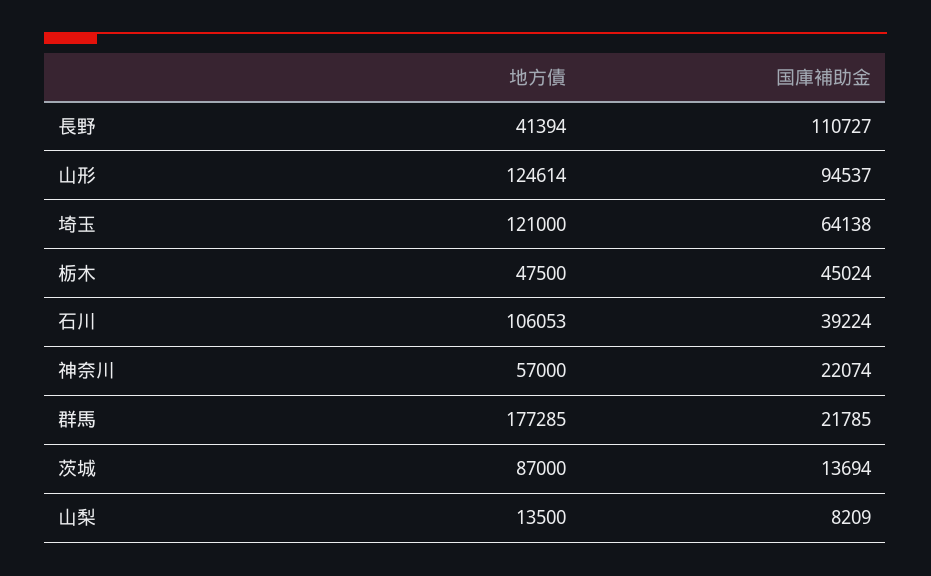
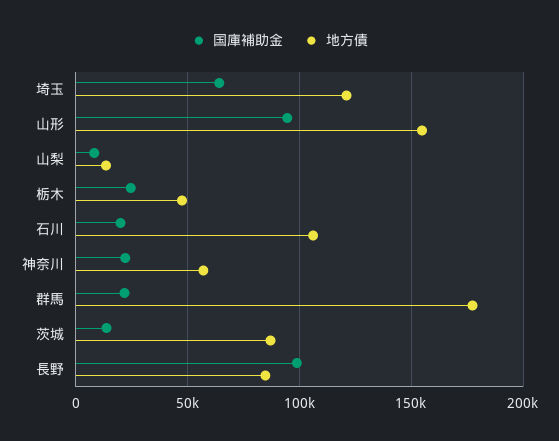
  {
    "地方債": {
-     "長野": 41394,
+     "長野": 85000,
-     "山形": 124614,
+     "山形": 155000,
      "埼玉": 121000,
      "栃木": 47500,
      "石川": 106053,
      "神奈川": 57000,
      "群馬": 177285,
      "茨城": 87000,
      "山梨": 13500
    },
    "国庫補助金": {
-     "長野": 110727,
+     "長野": 100000,
      "山形": 94537,
      "埼玉": 64138,
-     "栃木": 45024,
+     "栃木": 25000,
-     "石川": 39224,
+     "石川": 20000,
      "神奈川": 22074,
      "群馬": 21785,
      "茨城": 13694,
      "山梨": 8209
    }
  }

